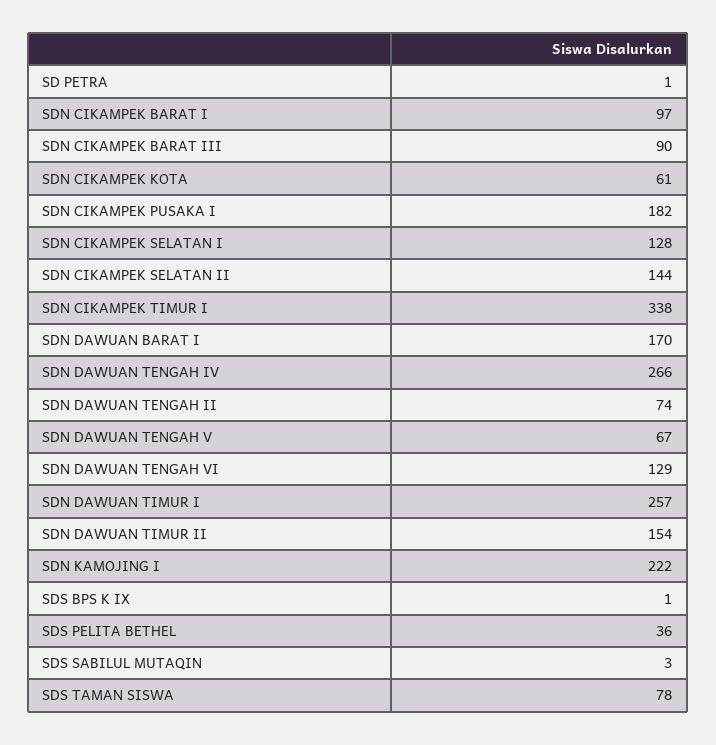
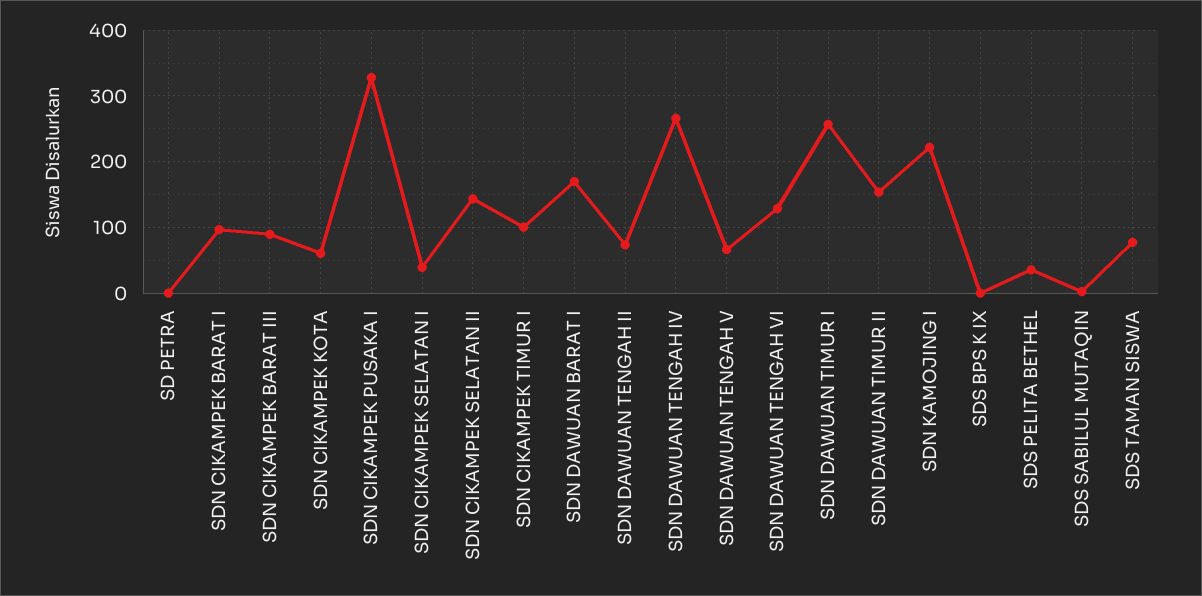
  {
    "SD PETRA": 1,
    "SDN CIKAMPEK BARAT I": 97,
    "SDN CIKAMPEK BARAT III": 90,
    "SDN CIKAMPEK KOTA": 61,
-   "SDN CIKAMPEK PUSAKA I": 182,
+   "SDN CIKAMPEK PUSAKA I": 330,
-   "SDN CIKAMPEK SELATAN I": 128,
+   "SDN CIKAMPEK SELATAN I": 40,
    "SDN CIKAMPEK SELATAN II": 144,
-   "SDN CIKAMPEK TIMUR I": 338,
+   "SDN CIKAMPEK TIMUR I": 100,
    "SDN DAWUAN BARAT I": 170,
    "SDN DAWUAN TENGAH IV": 266,
    "SDN DAWUAN TENGAH II": 74,
    "SDN DAWUAN TENGAH V": 67,
    "SDN DAWUAN TENGAH VI": 129,
    "SDN DAWUAN TIMUR I": 257,
    "SDN DAWUAN TIMUR II": 154,
    "SDN KAMOJING I": 222,
    "SDS BPS K IX": 1,
    "SDS PELITA BETHEL": 36,
    "SDS SABILUL MUTAQIN": 3,
    "SDS TAMAN SISWA": 78
  }

